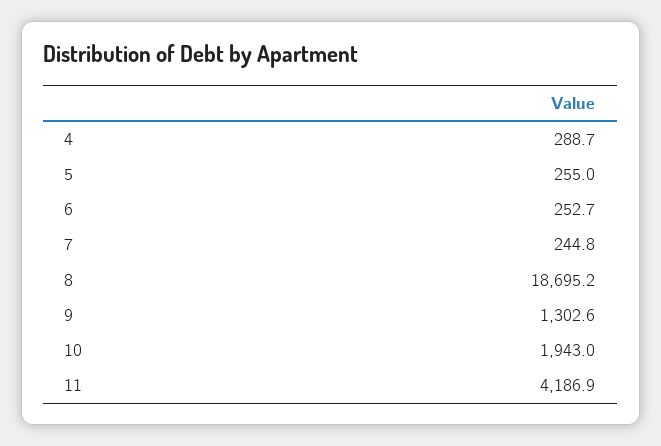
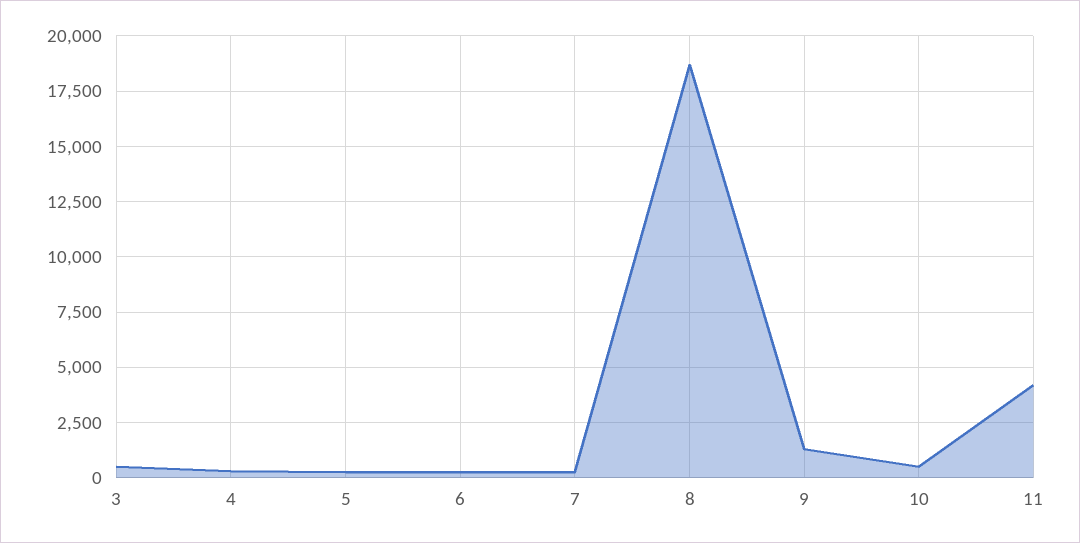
  {
    "4": 288.7,
    "5": 255,
    "6": 252.7,
    "7": 244.8,
    "8": 18695.2,
    "9": 1302.6,
-   "10": 1943,
+   "10": 500,
-   "11": 4186.9
+   "11": 4186.9,
+   "3": 500
  }

